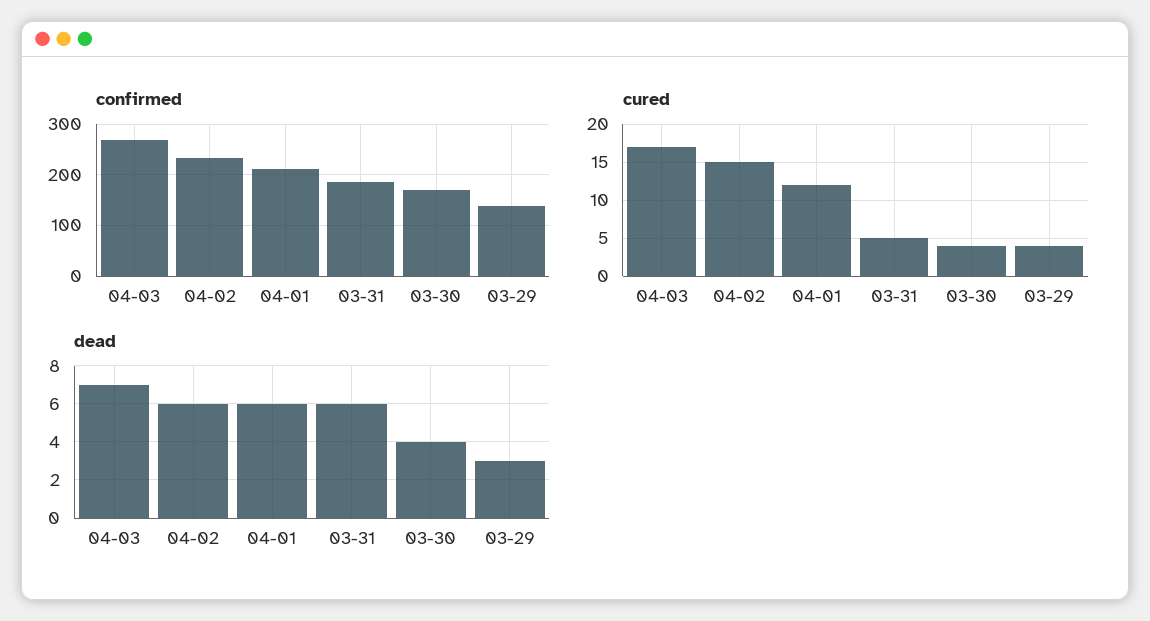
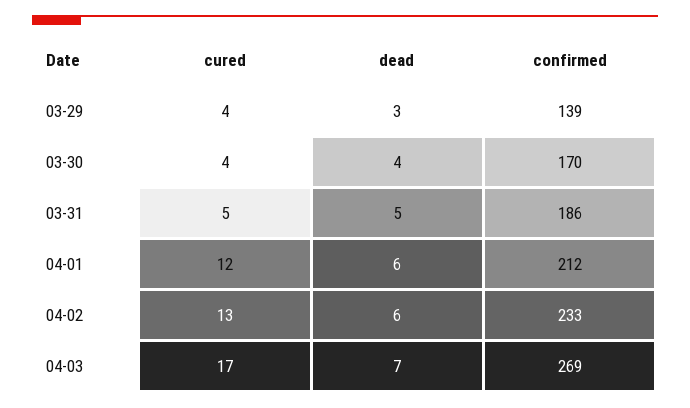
  {
    "confirmed": {
      "04-03": 269,
      "04-02": 233,
      "04-01": 212,
      "03-31": 186,
      "03-30": 170,
      "03-29": 139
    },
    "cured": {
      "04-03": 17,
-     "04-02": 15,
+     "04-02": 13,
      "04-01": 12,
      "03-31": 5,
      "03-30": 4,
      "03-29": 4
    },
    "dead": {
      "04-03": 7,
      "04-02": 6,
      "04-01": 6,
-     "03-31": 6,
+     "03-31": 5,
      "03-30": 4,
      "03-29": 3
    }
  }

